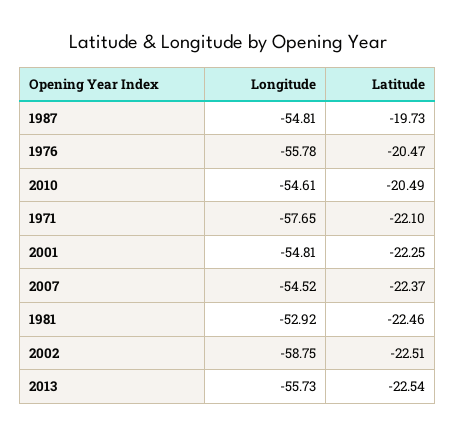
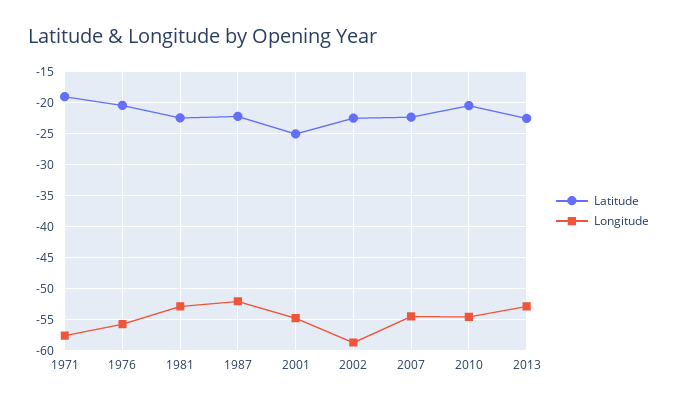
  {
    "Longitude": {
-     "1987": -54.81,
+     "1987": -52,
      "1976": -55.78,
      "2010": -54.61,
      "1971": -57.65,
      "2001": -54.81,
      "2007": -54.52,
      "1981": -52.92,
      "2002": -58.75,
-     "2013": -55.73
+     "2013": -53
    },
    "Latitude": {
-     "1987": -19.73,
+     "1987": -22,
      "1976": -20.47,
      "2010": -20.49,
-     "1971": -22.1,
+     "1971": -19,
-     "2001": -22.25,
+     "2001": -25,
      "2007": -22.37,
      "1981": -22.46,
      "2002": -22.51,
      "2013": -22.54
    }
  }

